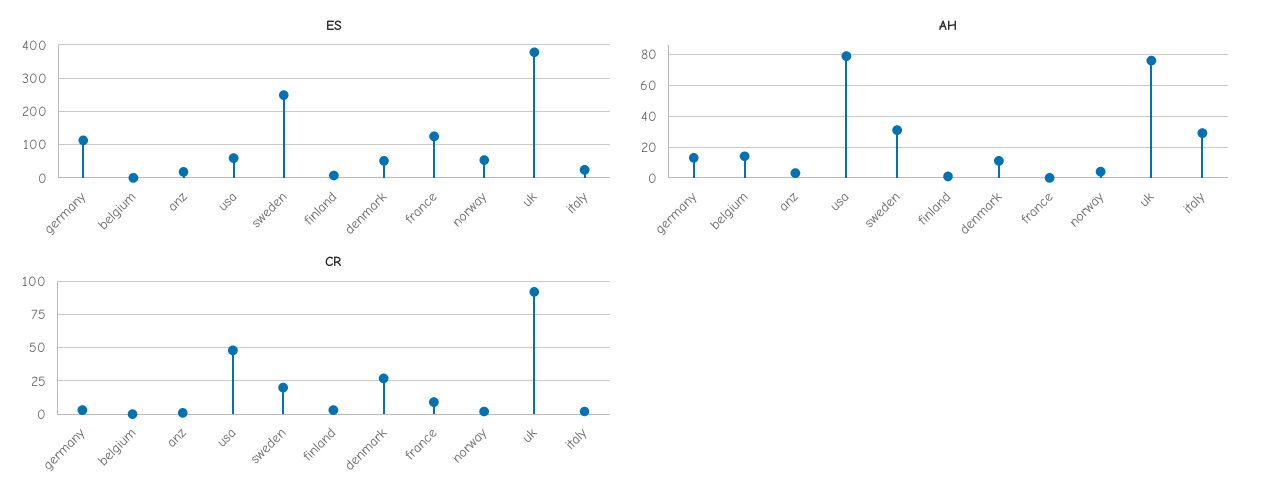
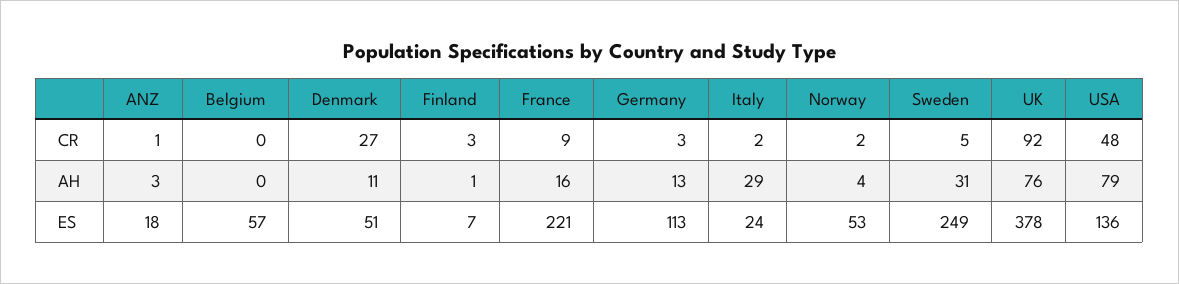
  {
    "ES": {
      "germany": 113,
-     "belgium": 0,
+     "belgium": 57,
      "anz": 18,
-     "usa": 60,
+     "usa": 136,
      "sweden": 249,
      "finland": 7,
      "denmark": 51,
-     "france": 120,
+     "france": 221,
      "norway": 53,
      "uk": 378,
      "italy": 24
    },
    "AH": {
      "germany": 13,
-     "belgium": 15,
+     "belgium": 0,
      "anz": 3,
      "usa": 79,
      "sweden": 31,
      "finland": 1,
      "denmark": 11,
-     "france": 0,
+     "france": 16,
      "norway": 4,
      "uk": 76,
      "italy": 29
    },
    "CR": {
      "germany": 3,
      "belgium": 0,
      "anz": 1,
      "usa": 48,
-     "sweden": 20,
+     "sweden": 5,
      "finland": 3,
      "denmark": 27,
      "france": 9,
      "norway": 2,
      "uk": 92,
      "italy": 2
    }
  }

